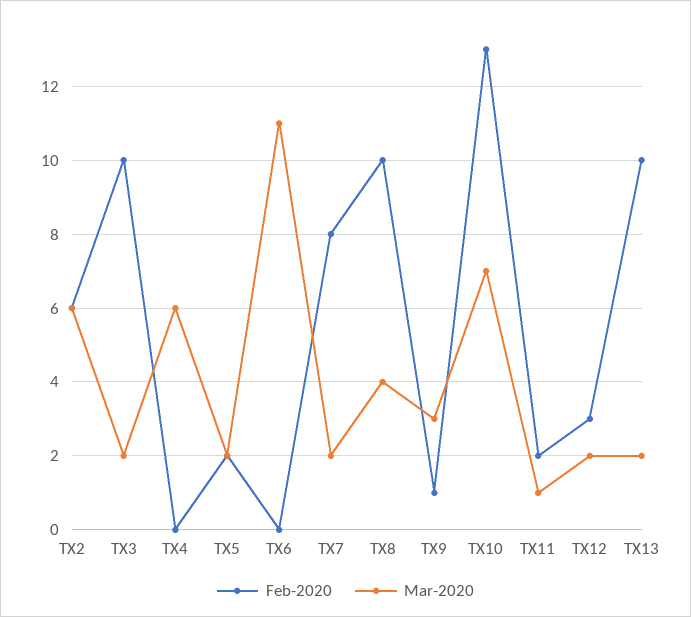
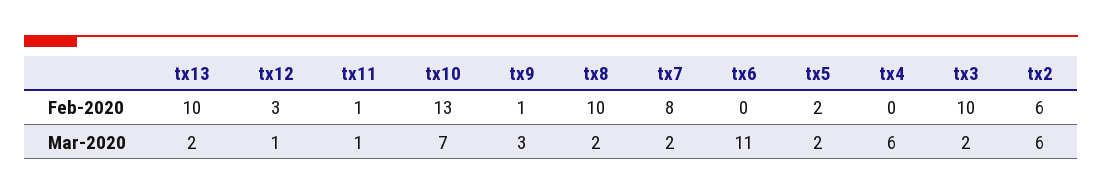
  {
    "Feb-2020": {
      "TX2": 6,
      "TX3": 10,
      "TX4": 0,
      "TX5": 2,
      "TX6": 0,
      "TX7": 8,
      "TX8": 10,
      "TX9": 1,
      "TX10": 13,
-     "TX11": 2,
+     "TX11": 1,
      "TX12": 3,
      "TX13": 10
    },
    "Mar-2020": {
      "TX2": 6,
      "TX3": 2,
      "TX4": 6,
      "TX5": 2,
      "TX6": 11,
      "TX7": 2,
-     "TX8": 4,
+     "TX8": 2,
      "TX9": 3,
      "TX10": 7,
      "TX11": 1,
-     "TX12": 2,
+     "TX12": 1,
      "TX13": 2
    }
  }

